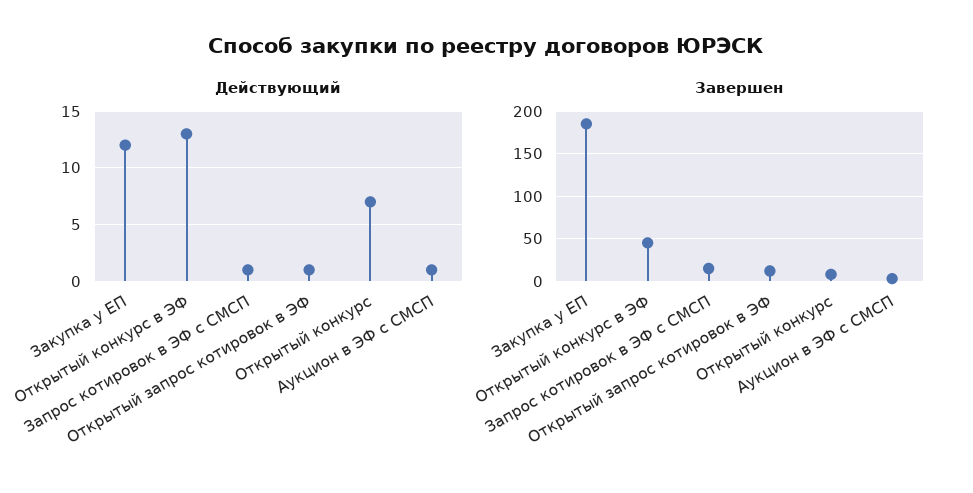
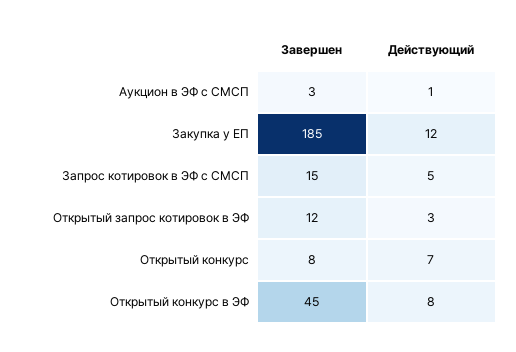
  {
    "Действующий": {
      "Закупка у ЕП": 12,
-     "Открытый конкурс в ЭФ": 13,
+     "Открытый конкурс в ЭФ": 8,
-     "Запрос котировок в ЭФ с СМСП": 1,
+     "Запрос котировок в ЭФ с СМСП": 5,
-     "Открытый запрос котировок в ЭФ": 1,
+     "Открытый запрос котировок в ЭФ": 3,
      "Открытый конкурс": 7,
      "Аукцион в ЭФ с СМСП": 1
    },
    "Завершен": {
      "Закупка у ЕП": 185,
      "Открытый конкурс в ЭФ": 45,
      "Запрос котировок в ЭФ с СМСП": 15,
      "Открытый запрос котировок в ЭФ": 12,
      "Открытый конкурс": 8,
      "Аукцион в ЭФ с СМСП": 3
    }
  }

